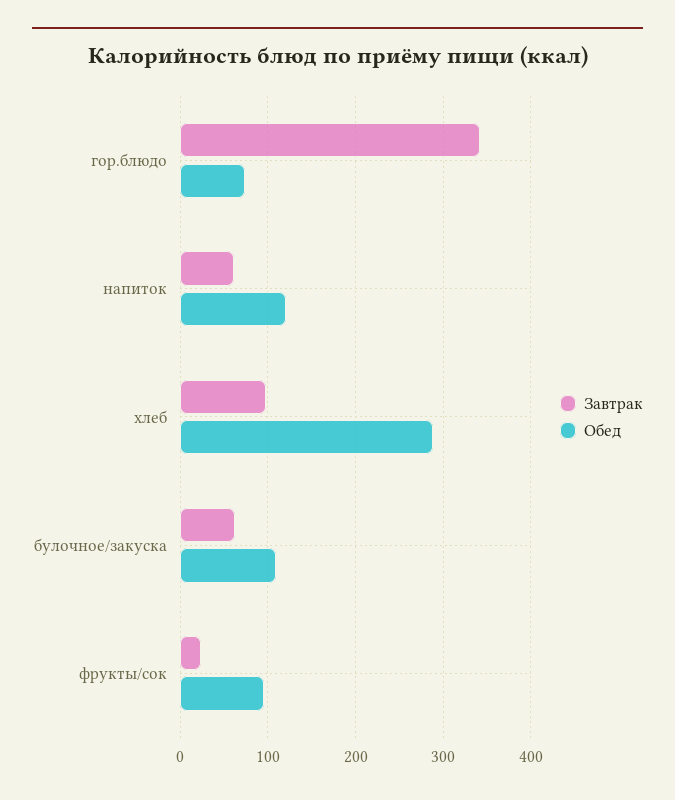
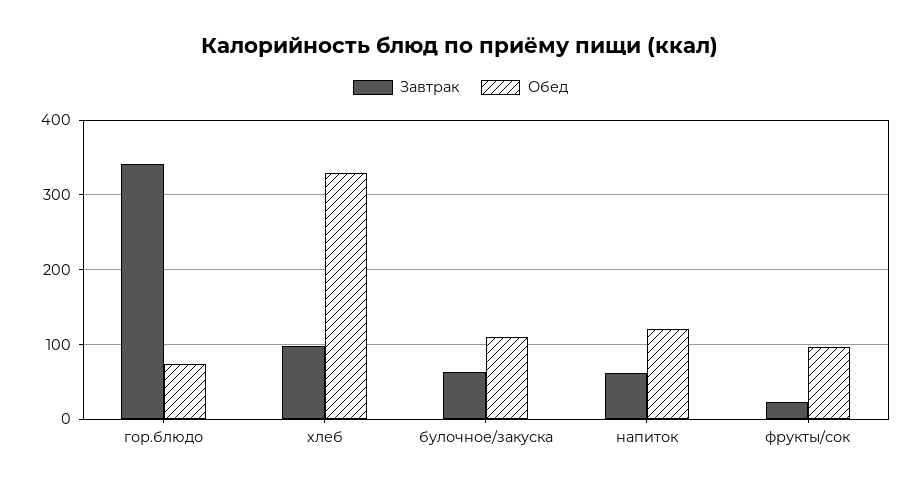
  {
    "Завтрак": {
      "гор.блюдо": 340,
      "напиток": 60,
      "хлеб": 100,
      "булочное/закуска": 60,
      "фрукты/сок": 20
    },
    "Обед": {
      "гор.блюдо": 70,
      "напиток": 120,
-     "хлеб": 290,
+     "хлеб": 330,
      "булочное/закуска": 110,
      "фрукты/сок": 100
    }
  }

